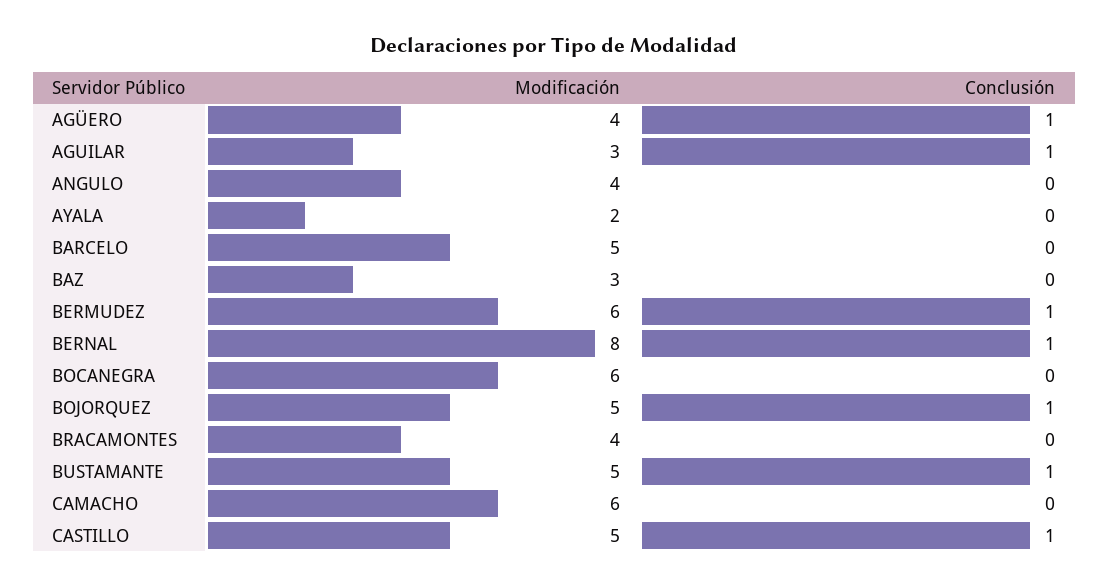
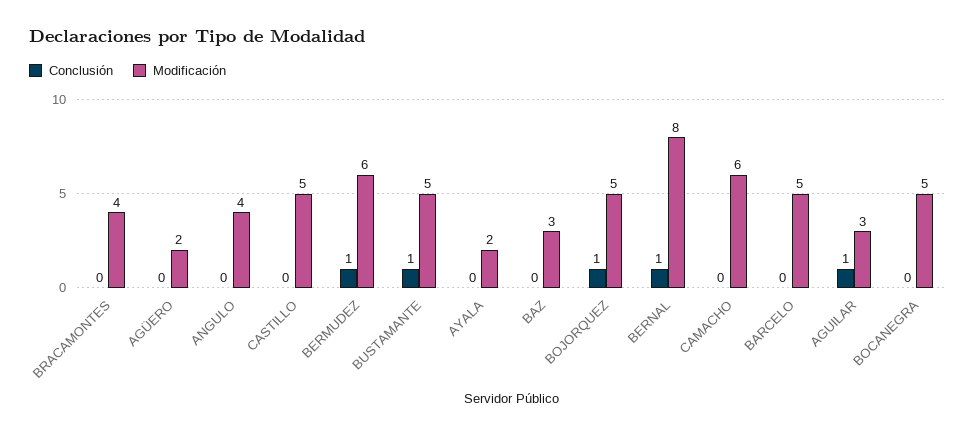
  {
    "Modificación": {
-     "AGÜERO": 4,
+     "AGÜERO": 2,
      "AGUILAR": 3,
      "ANGULO": 4,
      "AYALA": 2,
      "BARCELO": 5,
      "BAZ": 3,
      "BERMUDEZ": 6,
      "BERNAL": 8,
-     "BOCANEGRA": 6,
+     "BOCANEGRA": 5,
      "BOJORQUEZ": 5,
      "BRACAMONTES": 4,
      "BUSTAMANTE": 5,
      "CAMACHO": 6,
      "CASTILLO": 5
    },
    "Conclusión": {
-     "AGÜERO": 1,
+     "AGÜERO": 0,
      "AGUILAR": 1,
      "ANGULO": 0,
      "AYALA": 0,
      "BARCELO": 0,
      "BAZ": 0,
      "BERMUDEZ": 1,
      "BERNAL": 1,
      "BOCANEGRA": 0,
      "BOJORQUEZ": 1,
      "BRACAMONTES": 0,
      "BUSTAMANTE": 1,
      "CAMACHO": 0,
-     "CASTILLO": 1
+     "CASTILLO": 0
    }
  }

